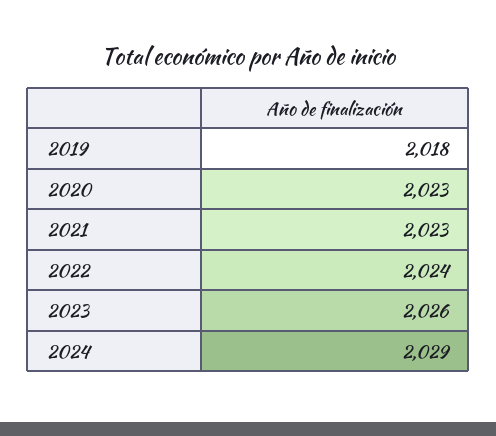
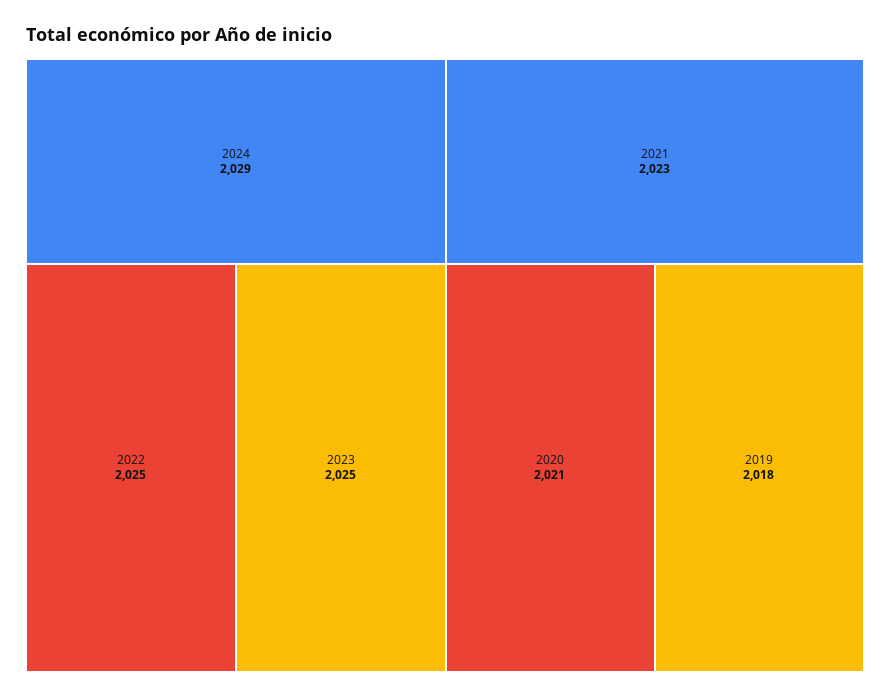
  {
    "2019": 2018,
-   "2020": 2023,
+   "2020": 2021,
    "2021": 2023,
-   "2022": 2024,
+   "2022": 2025,
-   "2023": 2026,
+   "2023": 2025,
    "2024": 2029
  }

